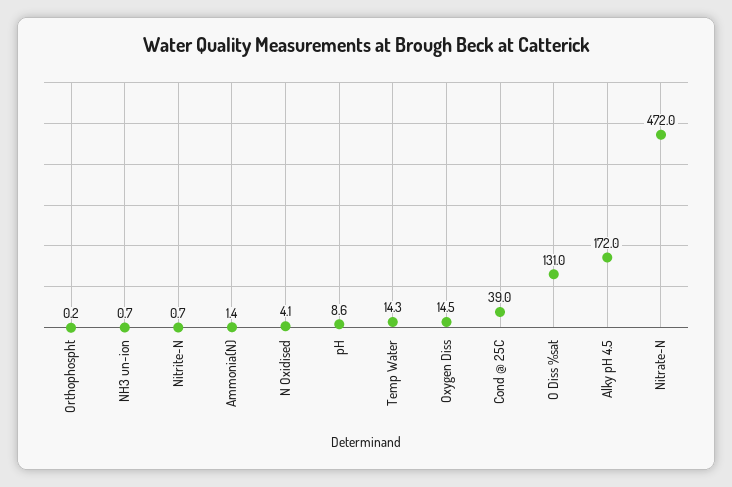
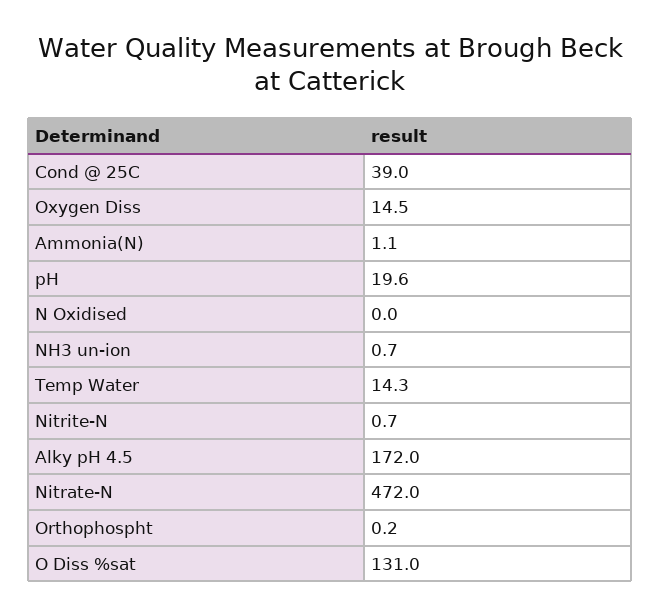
  {
    "Orthophospht": 0.2,
    "NH3 un-ion": 0.7,
    "Nitrite-N": 0.7,
-   "Ammonia(N)": 1.4,
+   "Ammonia(N)": 1.1,
-   "N Oxidised": 4.1,
+   "N Oxidised": 0,
-   "pH": 8.6,
+   "pH": 19.6,
    "Temp Water": 14.3,
    "Oxygen Diss": 14.5,
    "Cond @ 25C": 39,
    "O Diss %sat": 131,
    "Alky pH 4.5": 172,
    "Nitrate-N": 472
  }

